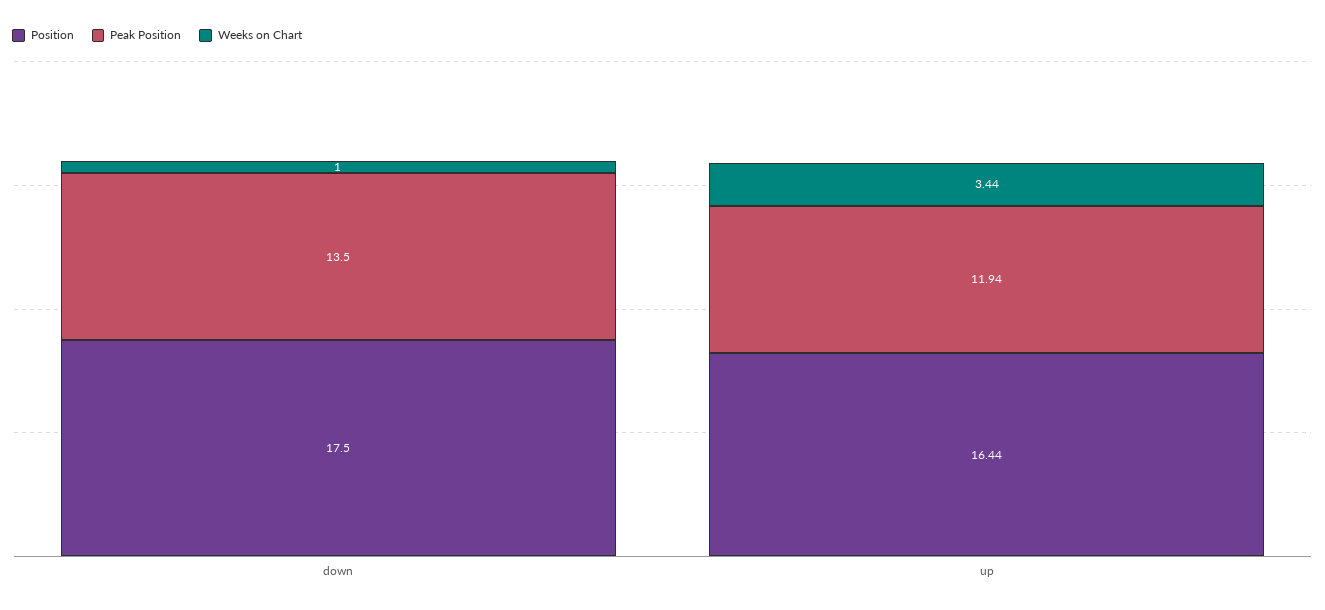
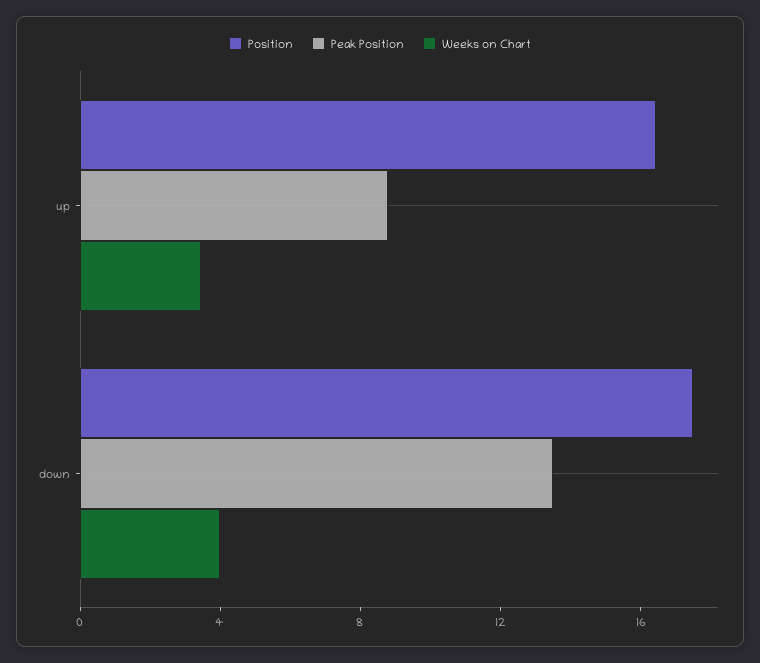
  {
    "Position": {
      "down": 17.5,
      "up": 16.44
    },
    "Peak Position": {
      "down": 13.5,
-     "up": 11.94
+     "up": 9
    },
    "Weeks on Chart": {
-     "down": 1,
+     "down": 4,
      "up": 3.44
    }
  }

